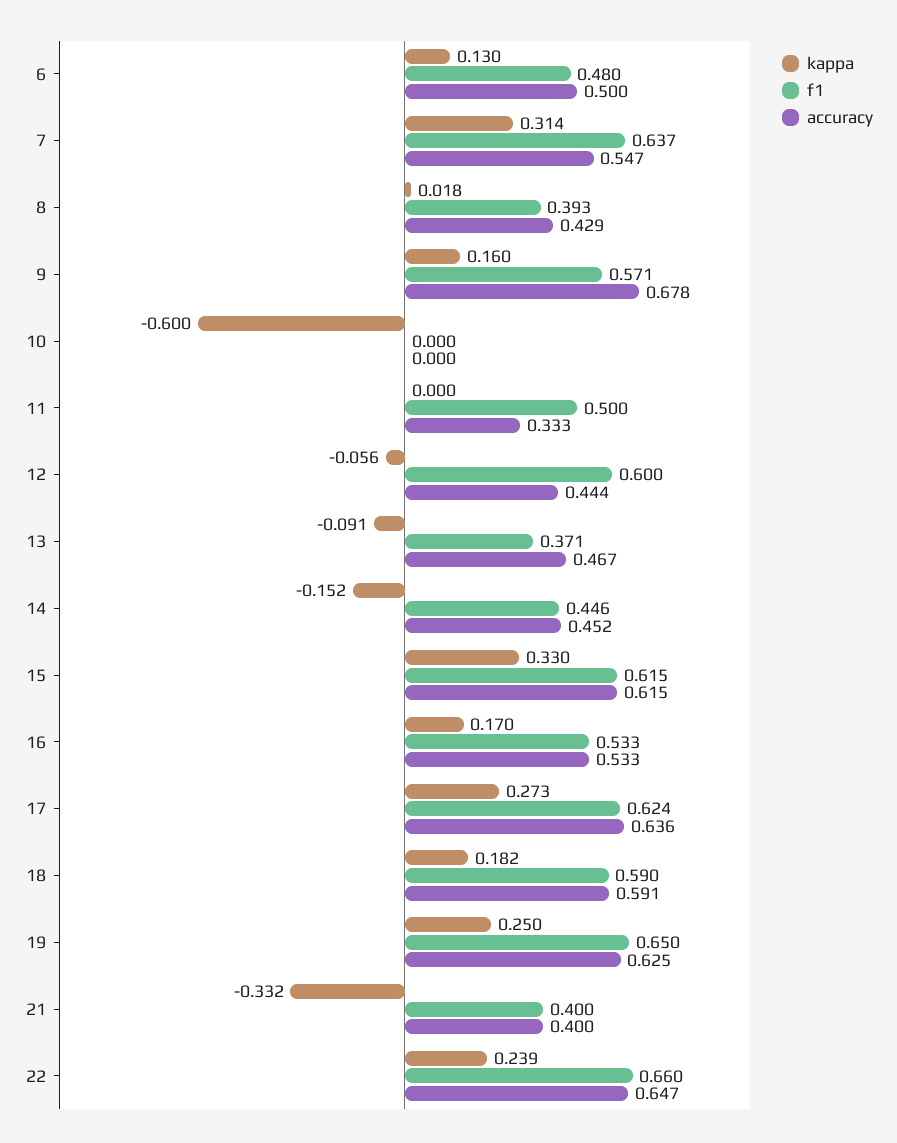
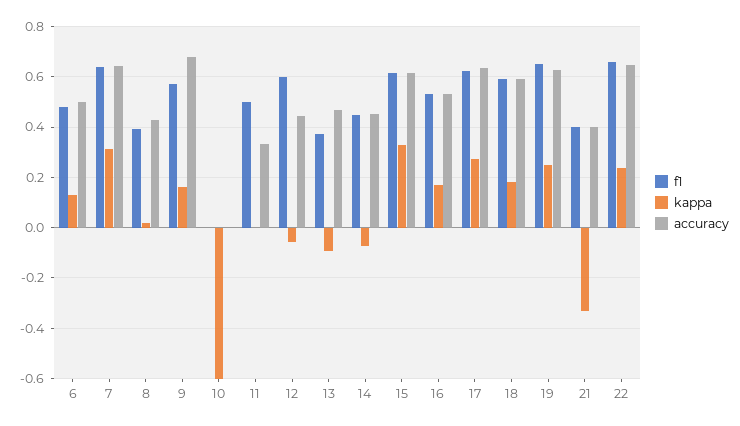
  {
    "kappa": {
      "6": 0.13,
      "7": 0.314,
      "8": 0.018,
      "9": 0.16,
      "10": -0.6,
      "11": 0,
      "12": -0.056,
      "13": -0.091,
-     "14": -0.152,
+     "14": -0.075,
      "15": 0.33,
      "16": 0.17,
      "17": 0.273,
      "18": 0.182,
      "19": 0.25,
      "21": -0.332,
      "22": 0.239
    },
    "f1": {
      "6": 0.48,
      "7": 0.637,
      "8": 0.393,
      "9": 0.571,
      "10": 0,
      "11": 0.5,
      "12": 0.6,
      "13": 0.371,
      "14": 0.446,
      "15": 0.615,
      "16": 0.533,
      "17": 0.624,
      "18": 0.59,
      "19": 0.65,
      "21": 0.4,
      "22": 0.66
    },
    "accuracy": {
      "6": 0.5,
-     "7": 0.547,
+     "7": 0.65,
      "8": 0.429,
      "9": 0.678,
      "10": 0,
      "11": 0.333,
      "12": 0.444,
      "13": 0.467,
      "14": 0.452,
      "15": 0.615,
      "16": 0.533,
      "17": 0.636,
      "18": 0.591,
      "19": 0.625,
      "21": 0.4,
      "22": 0.647
    }
  }

